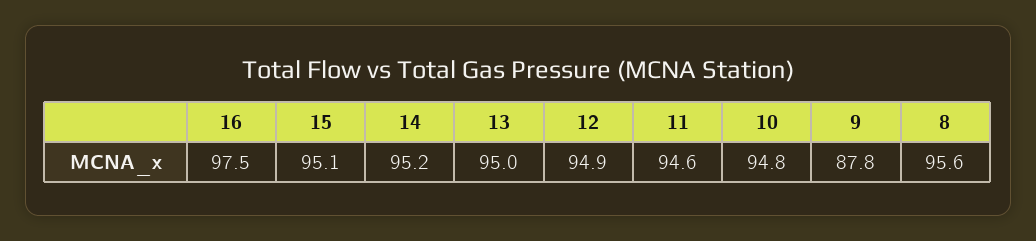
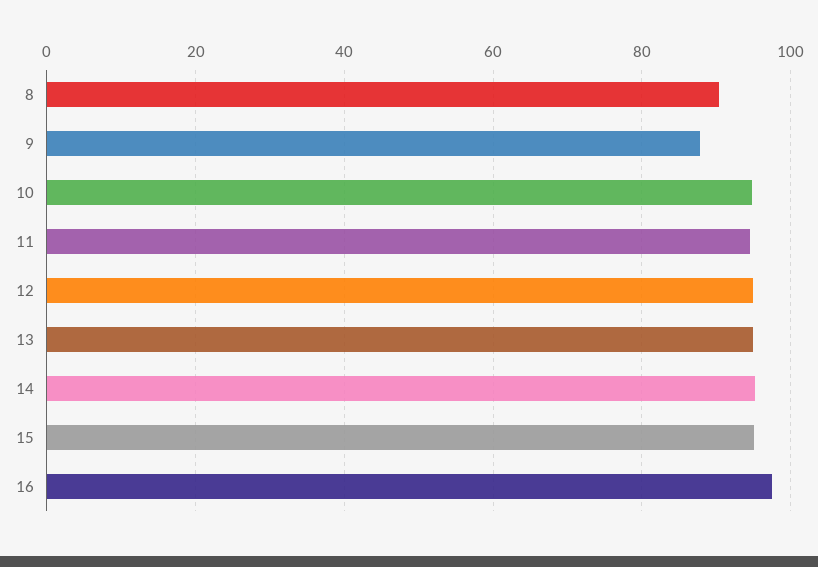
  {
    "16": 97.5,
    "15": 95.1,
    "14": 95.2,
    "13": 95,
    "12": 94.9,
    "11": 94.6,
    "10": 94.8,
    "9": 87.8,
-   "8": 95.6
+   "8": 90
  }

